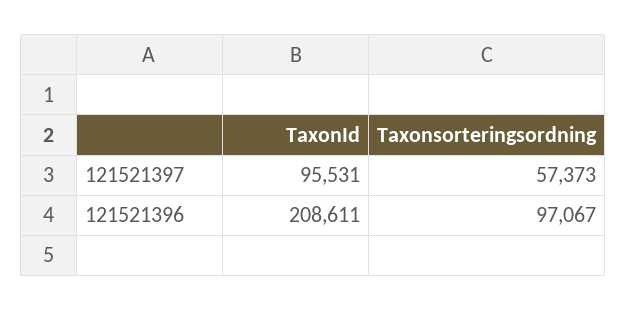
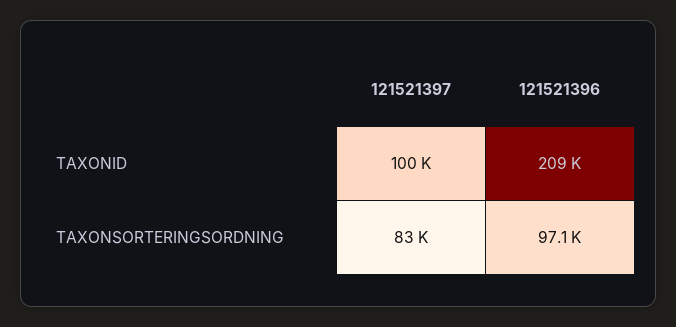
  {
    "TaxonId": {
-     "121521397": 95531,
+     "121521397": 100000,
      "121521396": 208611
    },
    "Taxonsorteringsordning": {
-     "121521397": 57373,
+     "121521397": 83000,
      "121521396": 97067
    }
  }

